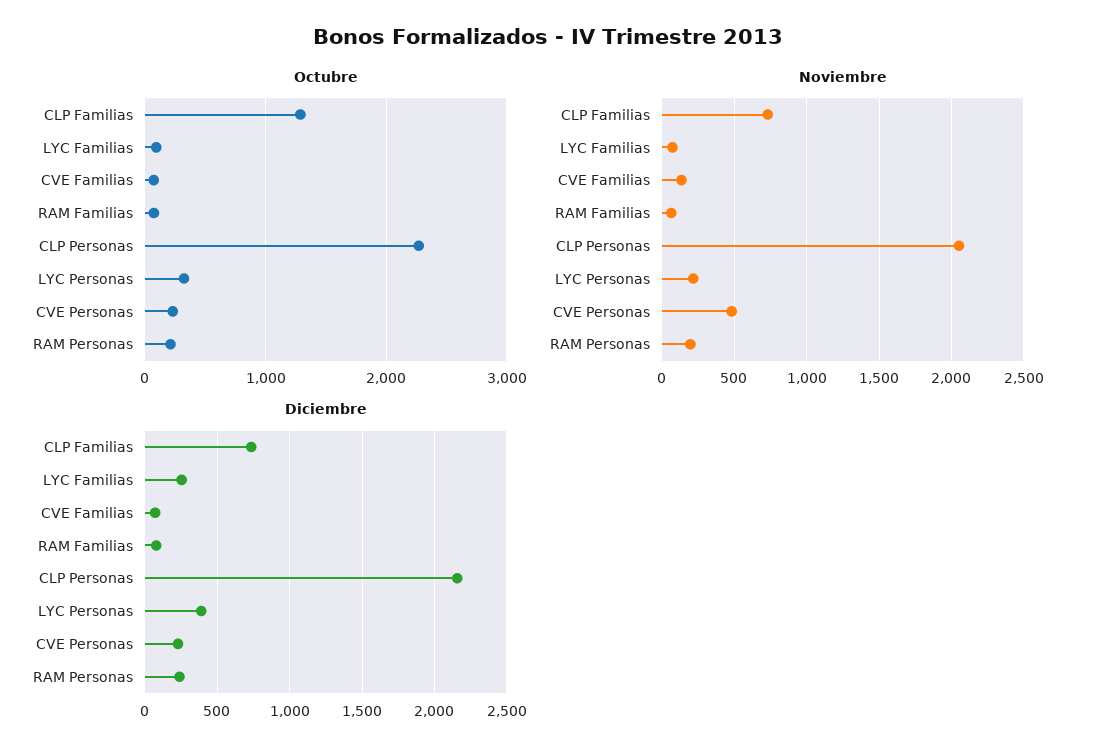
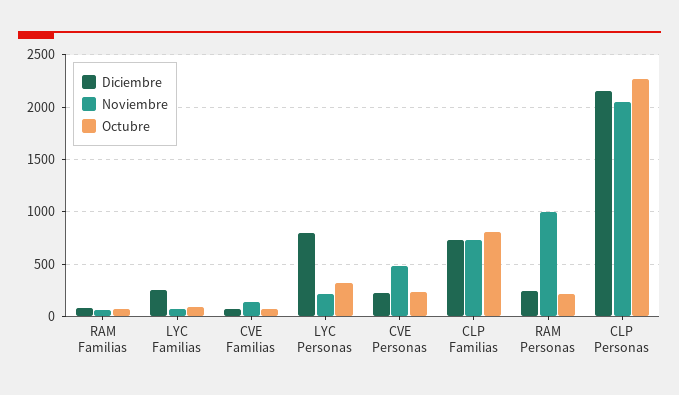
  {
    "Octubre": {
-     "CLP Familias": 1300,
+     "CLP Familias": 800,
      "LYC Familias": 100,
      "CVE Familias": 100,
      "RAM Familias": 100,
      "CLP Personas": 2300,
      "LYC Personas": 300,
      "CVE Personas": 200,
      "RAM Personas": 200
    },
    "Noviembre": {
      "CLP Familias": 750,
      "LYC Familias": 50,
      "CVE Familias": 150,
      "RAM Familias": 50,
      "CLP Personas": 2050,
      "LYC Personas": 200,
      "CVE Personas": 500,
-     "RAM Personas": 200
+     "RAM Personas": 1000
    },
    "Diciembre": {
      "CLP Familias": 750,
      "LYC Familias": 250,
      "CVE Familias": 50,
      "RAM Familias": 100,
      "CLP Personas": 2150,
-     "LYC Personas": 400,
+     "LYC Personas": 800,
      "CVE Personas": 250,
      "RAM Personas": 250
    }
  }

